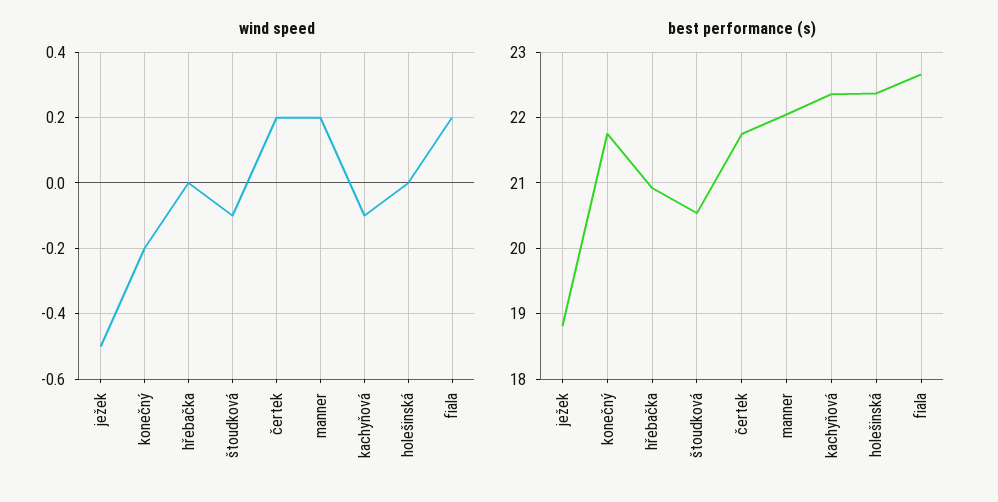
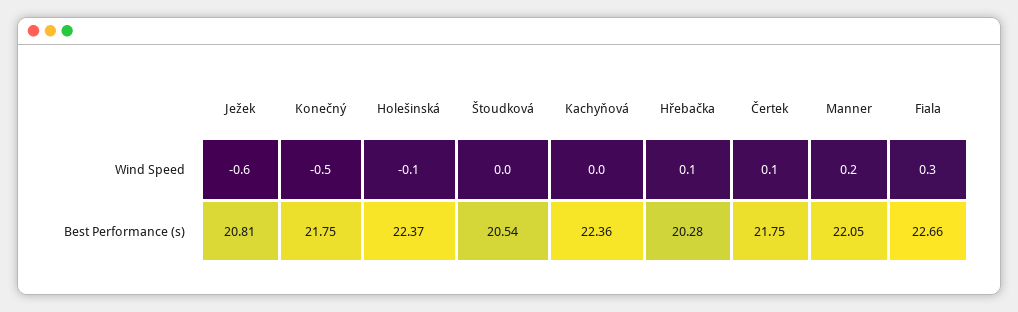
  {
    "wind speed": {
-     "ježek": -0.5,
+     "ježek": -0.6,
-     "konečný": -0.2,
+     "konečný": -0.5,
-     "hřebačka": 0,
+     "hřebačka": 0.1,
-     "štoudková": -0.1,
+     "štoudková": 0,
-     "čertek": 0.2,
+     "čertek": 0.1,
      "manner": 0.2,
-     "kachyňová": -0.1,
+     "kachyňová": 0,
-     "holešinská": 0,
+     "holešinská": -0.1,
-     "fiala": 0.2
+     "fiala": 0.3
    },
    "best performance (s)": {
-     "ježek": 18.8,
+     "ježek": 20.81,
      "konečný": 21.75,
-     "hřebačka": 20.9,
+     "hřebačka": 20.28,
      "štoudková": 20.54,
      "čertek": 21.75,
      "manner": 22.05,
      "kachyňová": 22.36,
      "holešinská": 22.37,
      "fiala": 22.66
    }
  }

